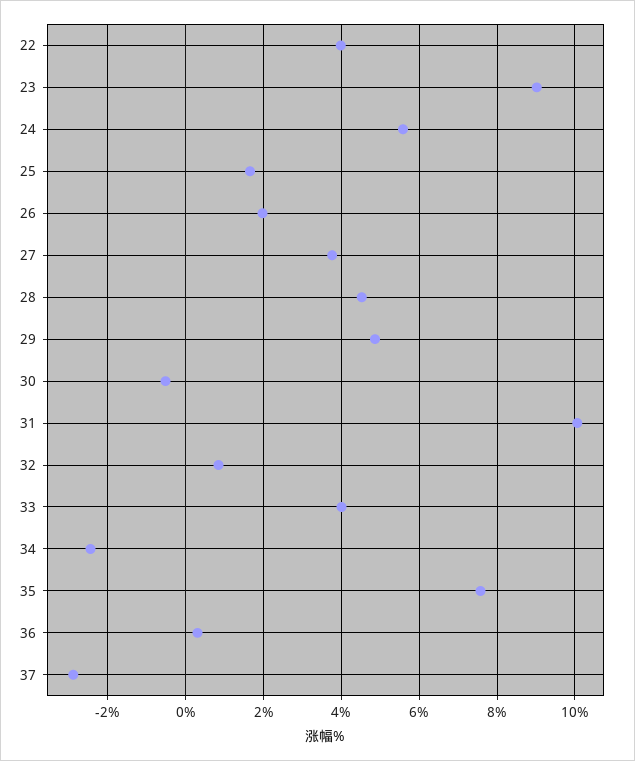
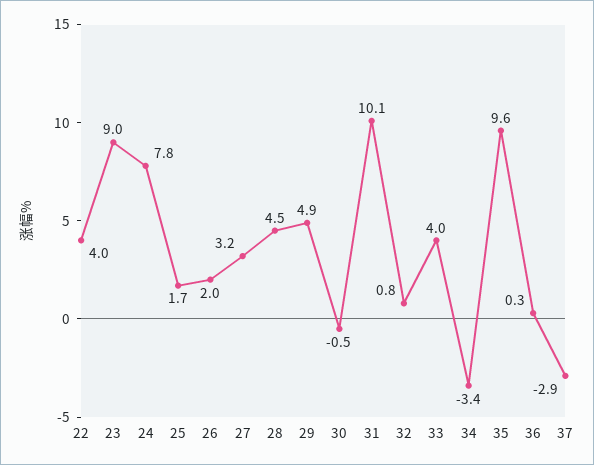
  {
    "22": 4,
    "23": 9,
-   "24": 5.6,
+   "24": 7.8,
    "25": 1.7,
    "26": 2,
-   "27": 3.8,
+   "27": 3.2,
    "28": 4.5,
    "29": 4.9,
    "30": -0.5,
    "31": 10.1,
    "32": 0.8,
    "33": 4,
-   "34": -2.4,
+   "34": -3.4,
-   "35": 7.6,
+   "35": 9.6,
    "36": 0.3,
    "37": -2.9
  }

